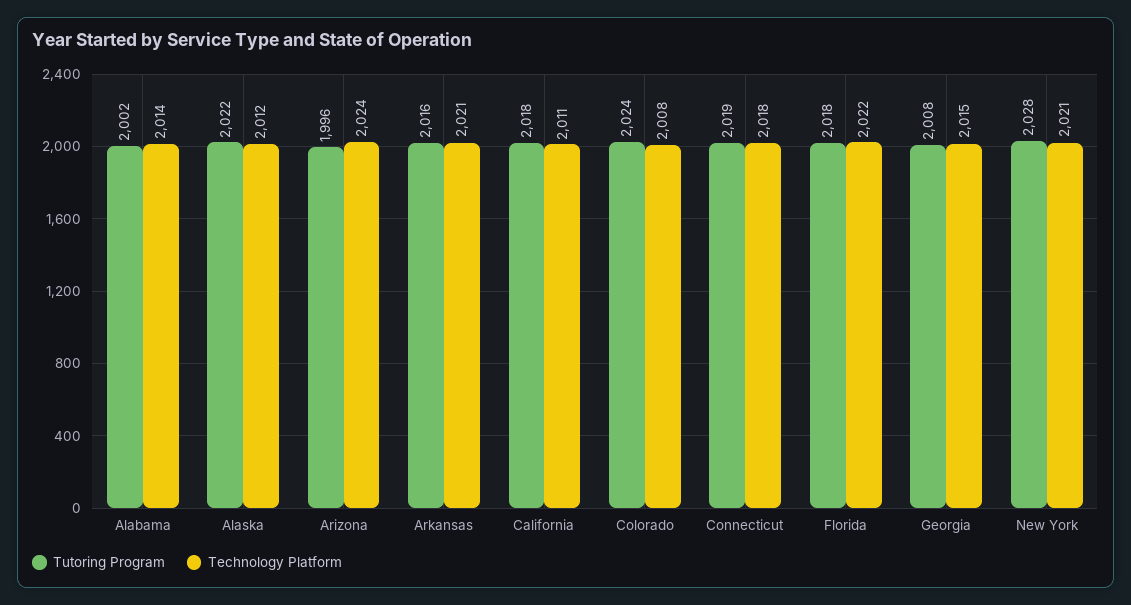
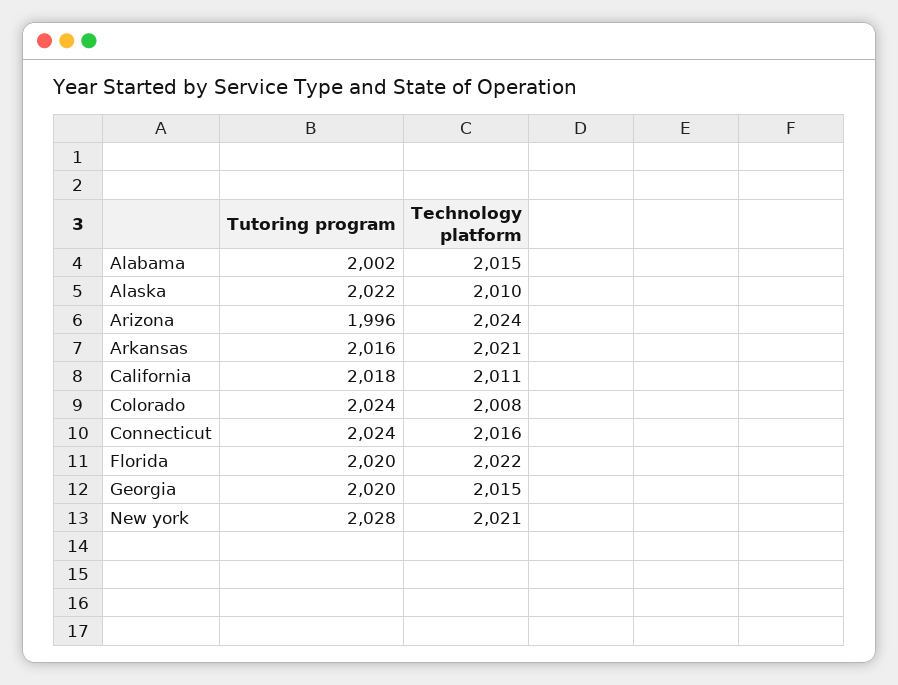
  {
    "Tutoring Program": {
      "Alabama": 2002,
      "Alaska": 2022,
      "Arizona": 1996,
      "Arkansas": 2016,
      "California": 2018,
      "Colorado": 2024,
-     "Connecticut": 2019,
+     "Connecticut": 2024,
-     "Florida": 2018,
+     "Florida": 2020,
-     "Georgia": 2008,
+     "Georgia": 2020,
      "New York": 2028
    },
    "Technology Platform": {
-     "Alabama": 2014,
+     "Alabama": 2015,
-     "Alaska": 2012,
+     "Alaska": 2010,
      "Arizona": 2024,
      "Arkansas": 2021,
      "California": 2011,
      "Colorado": 2008,
-     "Connecticut": 2018,
+     "Connecticut": 2016,
      "Florida": 2022,
      "Georgia": 2015,
      "New York": 2021
    }
  }

